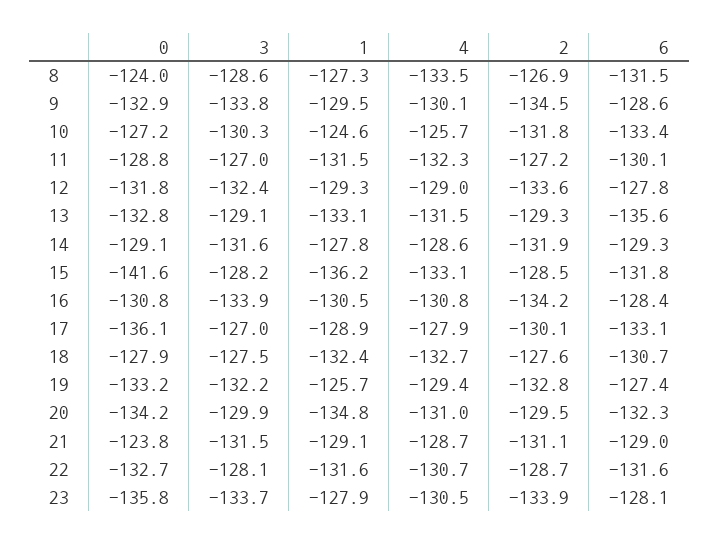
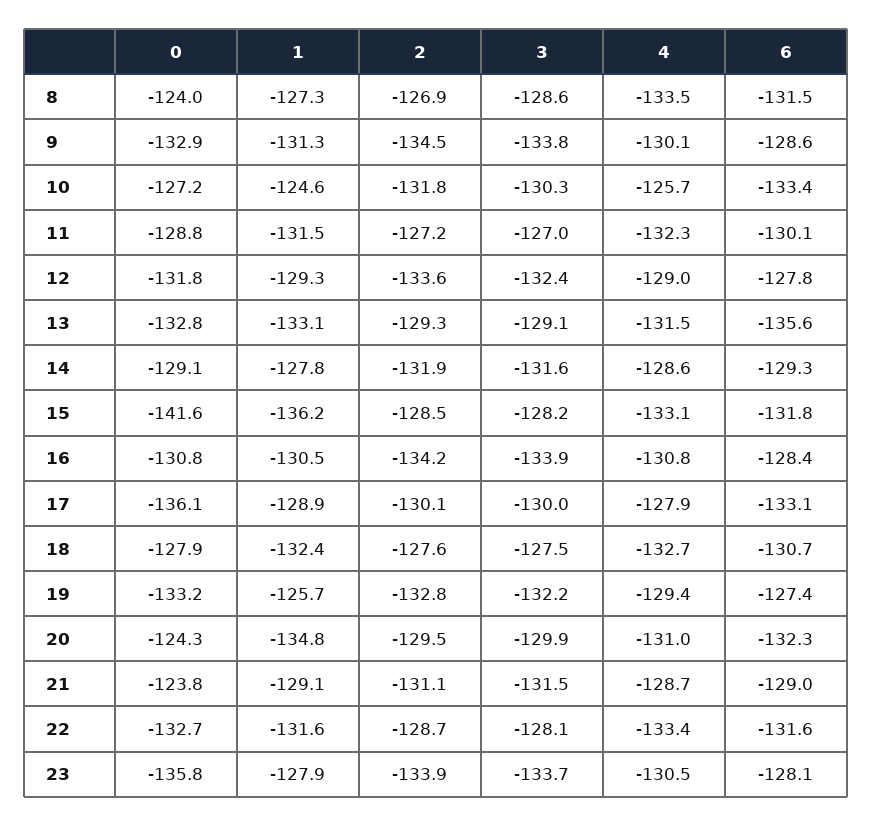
  {
    "0": {
      "8": -124,
      "9": -132.9,
      "10": -127.2,
      "11": -128.8,
      "12": -131.8,
      "13": -132.8,
      "14": -129.1,
      "15": -141.6,
      "16": -130.8,
      "17": -136.1,
      "18": -127.9,
      "19": -133.2,
-     "20": -134.2,
+     "20": -124.3,
      "21": -123.8,
      "22": -132.7,
      "23": -135.8
    },
    "3": {
      "8": -128.6,
      "9": -133.8,
      "10": -130.3,
      "11": -127,
      "12": -132.4,
      "13": -129.1,
      "14": -131.6,
      "15": -128.2,
      "16": -133.9,
-     "17": -127,
+     "17": -130,
      "18": -127.5,
      "19": -132.2,
      "20": -129.9,
      "21": -131.5,
      "22": -128.1,
      "23": -133.7
    },
    "1": {
      "8": -127.3,
-     "9": -129.5,
+     "9": -131.3,
      "10": -124.6,
      "11": -131.5,
      "12": -129.3,
      "13": -133.1,
      "14": -127.8,
      "15": -136.2,
      "16": -130.5,
      "17": -128.9,
      "18": -132.4,
      "19": -125.7,
      "20": -134.8,
      "21": -129.1,
      "22": -131.6,
      "23": -127.9
    },
    "4": {
      "8": -133.5,
      "9": -130.1,
      "10": -125.7,
      "11": -132.3,
      "12": -129,
      "13": -131.5,
      "14": -128.6,
      "15": -133.1,
      "16": -130.8,
      "17": -127.9,
      "18": -132.7,
      "19": -129.4,
      "20": -131,
      "21": -128.7,
-     "22": -130.7,
+     "22": -133.4,
      "23": -130.5
    },
    "2": {
      "8": -126.9,
      "9": -134.5,
      "10": -131.8,
      "11": -127.2,
      "12": -133.6,
      "13": -129.3,
      "14": -131.9,
      "15": -128.5,
      "16": -134.2,
      "17": -130.1,
      "18": -127.6,
      "19": -132.8,
      "20": -129.5,
      "21": -131.1,
      "22": -128.7,
      "23": -133.9
    },
    "6": {
      "8": -131.5,
      "9": -128.6,
      "10": -133.4,
      "11": -130.1,
      "12": -127.8,
      "13": -135.6,
      "14": -129.3,
      "15": -131.8,
      "16": -128.4,
      "17": -133.1,
      "18": -130.7,
      "19": -127.4,
      "20": -132.3,
      "21": -129,
      "22": -131.6,
      "23": -128.1
    }
  }

